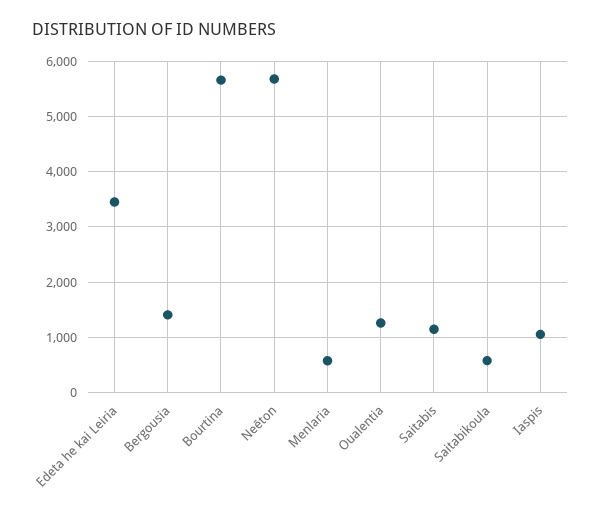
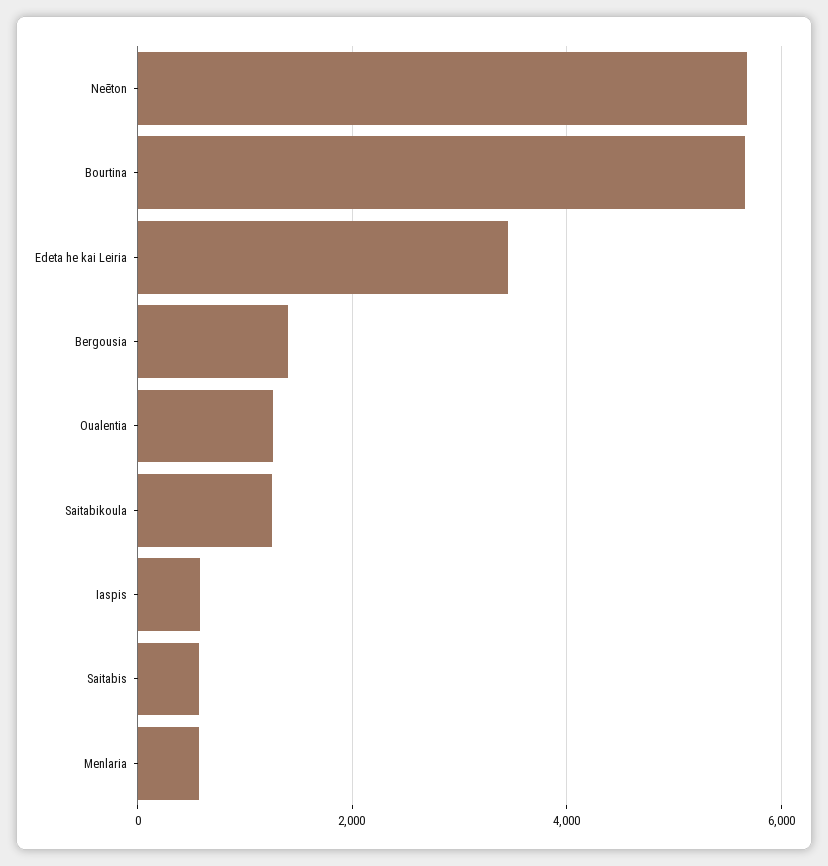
  {
    "Edeta he kai Leiria": 3400,
    "Bergousia": 1400,
    "Bourtina": 5600,
    "Neēton": 5600,
    "Menlaria": 600,
    "Oualentia": 1200,
-   "Saitabis": 1200,
+   "Saitabis": 600,
-   "Saitabikoula": 600,
+   "Saitabikoula": 1200,
-   "Iaspis": 1000
+   "Iaspis": 600
  }

